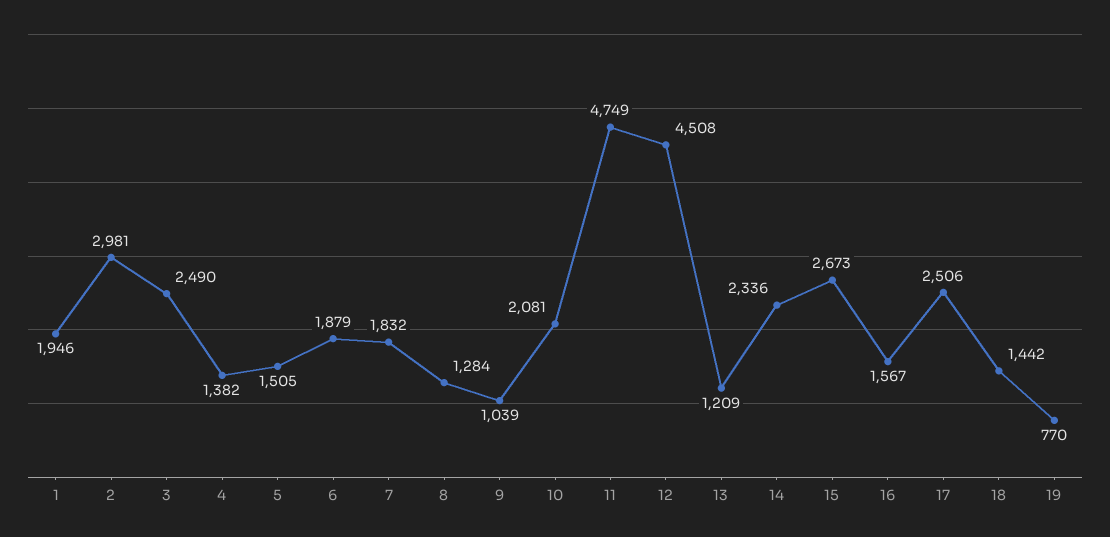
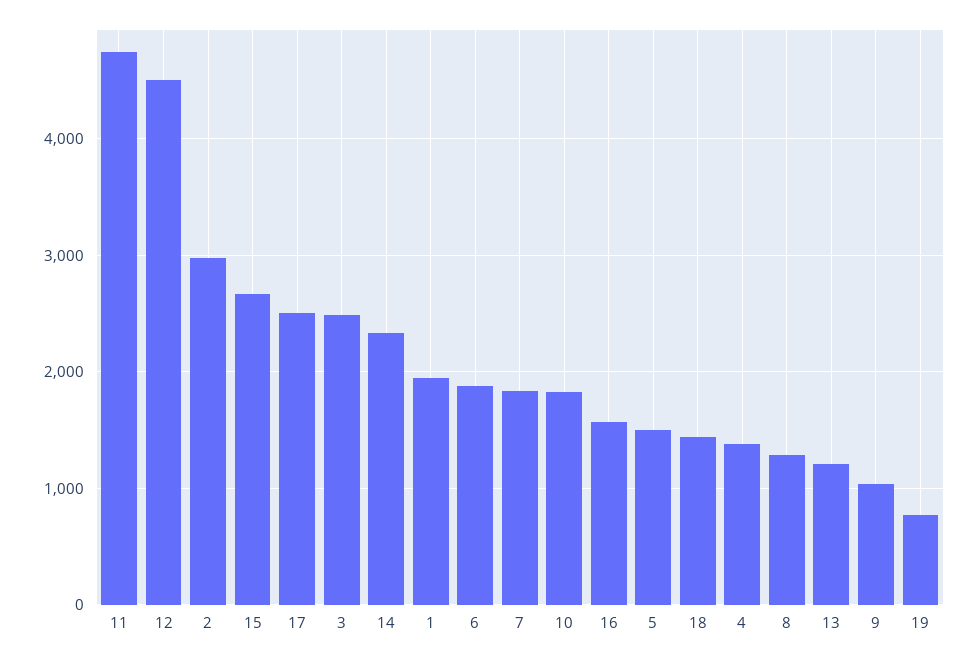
  {
    "1": 1946,
    "2": 2981,
    "3": 2490,
    "4": 1382,
    "5": 1505,
    "6": 1879,
    "7": 1832,
    "8": 1284,
    "9": 1039,
-   "10": 2081,
+   "10": 1800,
    "11": 4749,
    "12": 4508,
    "13": 1209,
    "14": 2336,
    "15": 2673,
    "16": 1567,
    "17": 2506,
    "18": 1442,
    "19": 770
  }

